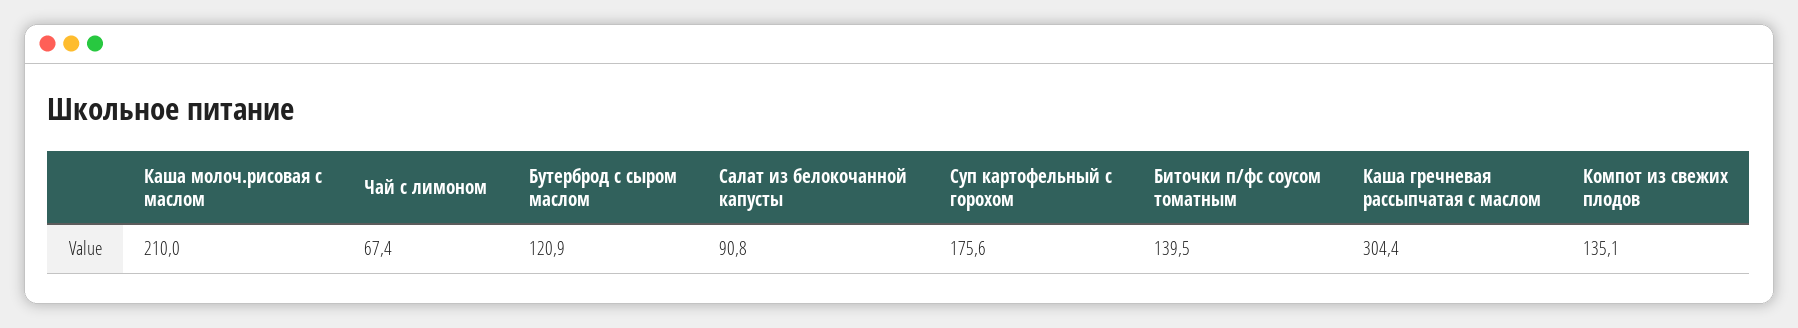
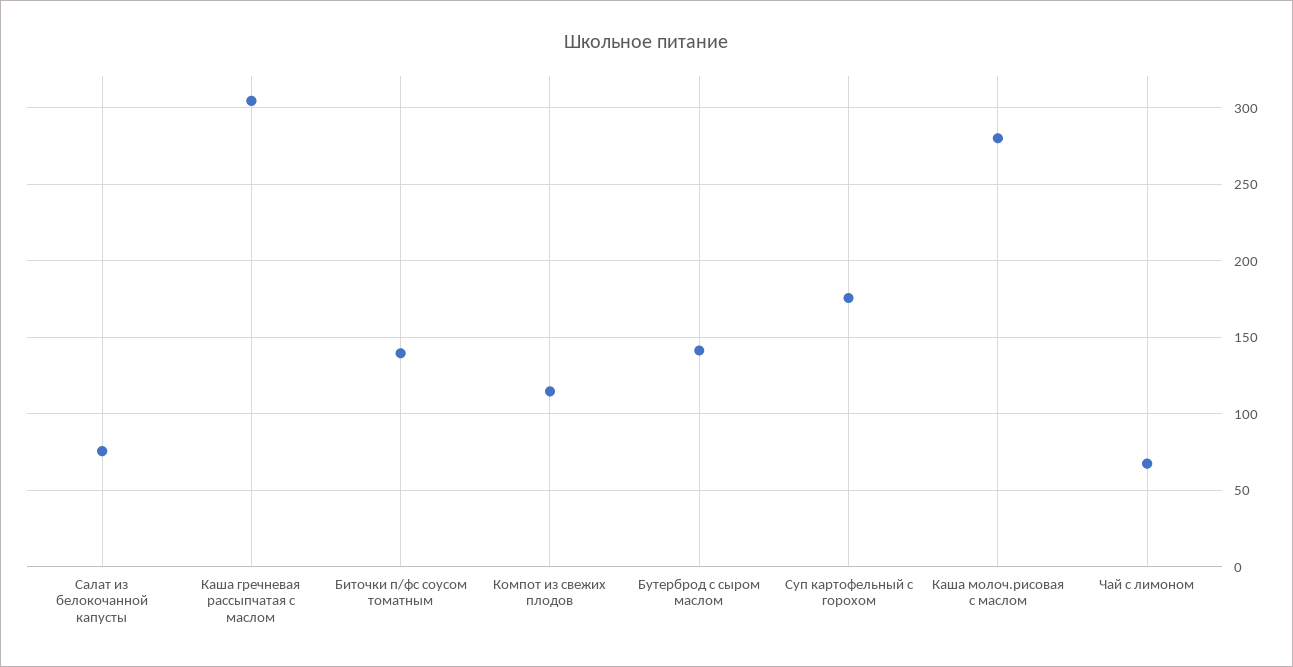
  {
-   "Каша молоч.рисовая с маслом": 210,
+   "Каша молоч.рисовая с маслом": 280,
    "Чай с лимоном": 67.4,
-   "Бутерброд с сыром маслом": 120.9,
+   "Бутерброд с сыром маслом": 140,
-   "Салат из белокочанной капусты": 90.8,
+   "Салат из белокочанной капусты": 75,
    "Суп картофельный с горохом": 175.6,
    "Биточки п/фс соусом томатным": 139.5,
    "Каша гречневая рассыпчатая с маслом": 304.4,
-   "Компот из свежих плодов": 135.1
+   "Компот из свежих плодов": 115
  }

